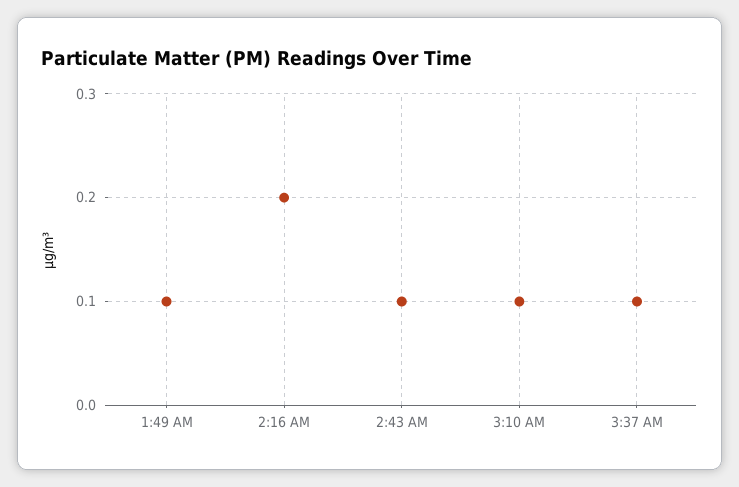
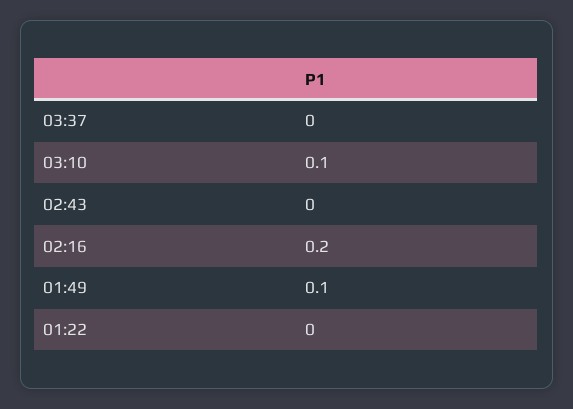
  {
    "1:49 AM": 0.1,
    "2:16 AM": 0.2,
-   "2:43 AM": 0.1,
+   "2:43 AM": 0,
    "3:10 AM": 0.1,
-   "3:37 AM": 0.1
+   "3:37 AM": 0,
+   "01:22": 0
  }

